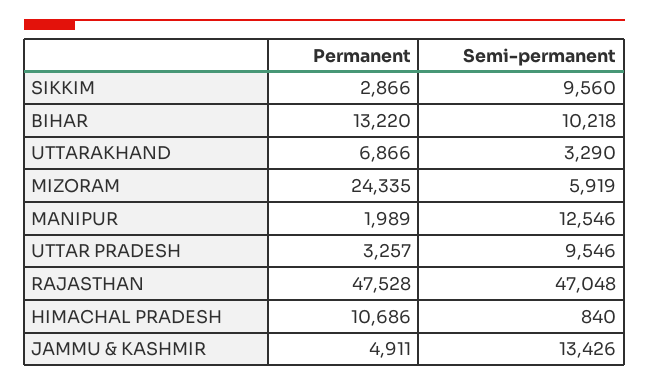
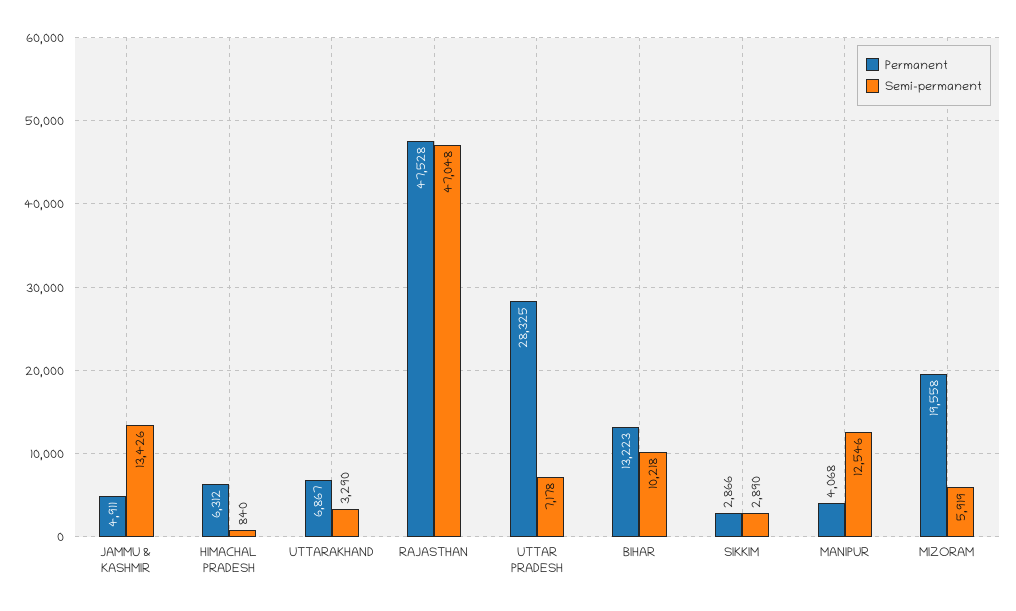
  {
    "Permanent": {
      "SIKKIM": 2866,
-     "BIHAR": 13220,
+     "BIHAR": 13223,
-     "UTTARAKHAND": 6866,
+     "UTTARAKHAND": 6867,
-     "MIZORAM": 24335,
+     "MIZORAM": 19558,
-     "MANIPUR": 1989,
+     "MANIPUR": 4068,
-     "UTTAR PRADESH": 3257,
+     "UTTAR PRADESH": 28325,
      "RAJASTHAN": 47528,
-     "HIMACHAL PRADESH": 10686,
+     "HIMACHAL PRADESH": 6312,
      "JAMMU & KASHMIR": 4911
    },
    "Semi-permanent": {
-     "SIKKIM": 9560,
+     "SIKKIM": 2890,
      "BIHAR": 10218,
      "UTTARAKHAND": 3290,
      "MIZORAM": 5919,
      "MANIPUR": 12546,
-     "UTTAR PRADESH": 9546,
+     "UTTAR PRADESH": 7178,
      "RAJASTHAN": 47048,
      "HIMACHAL PRADESH": 840,
      "JAMMU & KASHMIR": 13426
    }
  }

